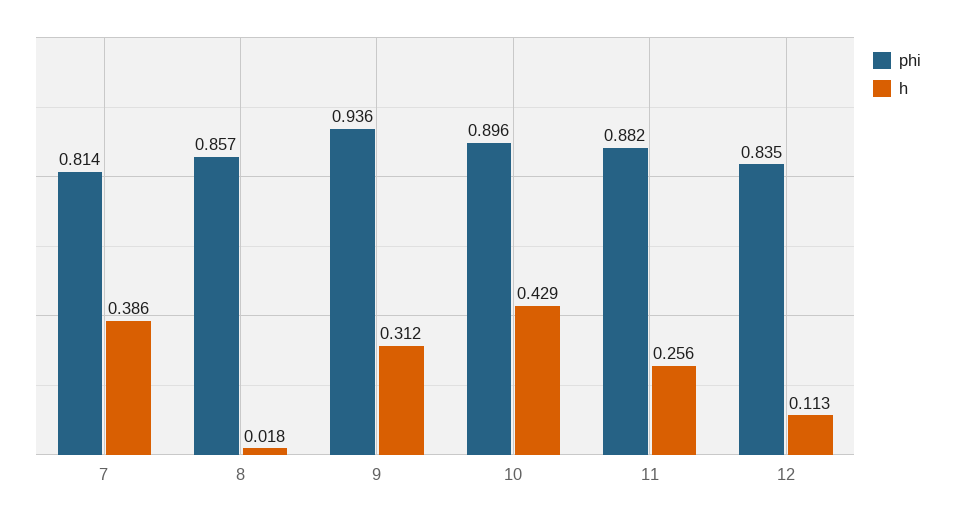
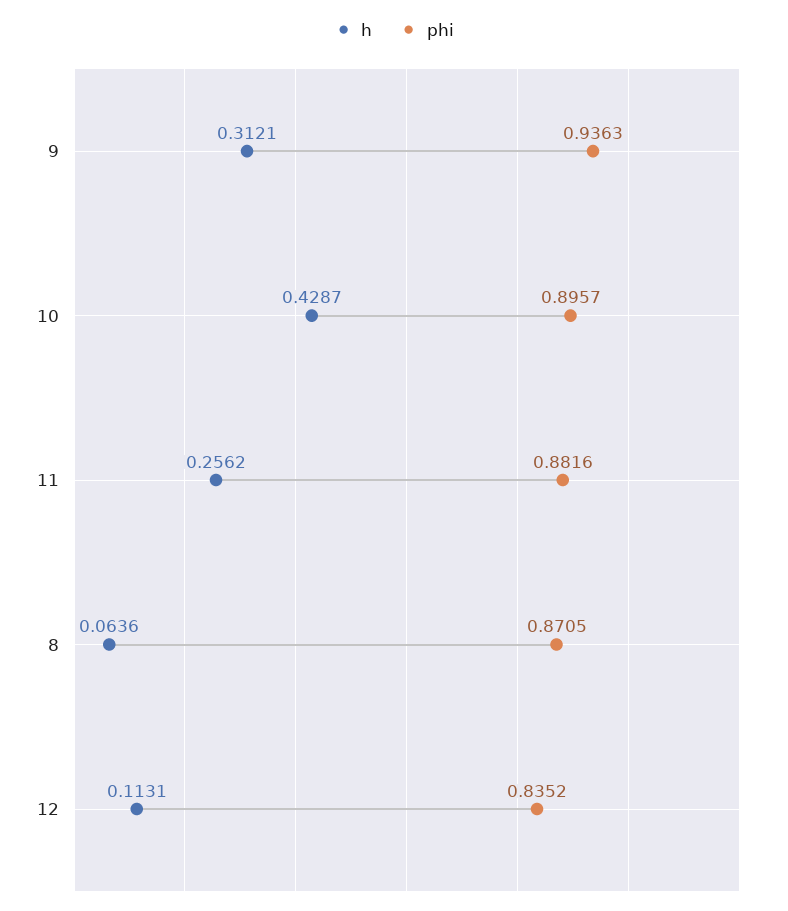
  {
    "phi": {
-     "7": 0.814,
-     "8": 0.857,
+     "8": 0.8705,
      "9": 0.9363,
      "10": 0.8957,
      "11": 0.8816,
      "12": 0.8352
    },
    "h": {
-     "7": 0.386,
-     "8": 0.018,
+     "8": 0.0636,
      "9": 0.3121,
      "10": 0.4287,
      "11": 0.2562,
      "12": 0.1131
    }
  }

